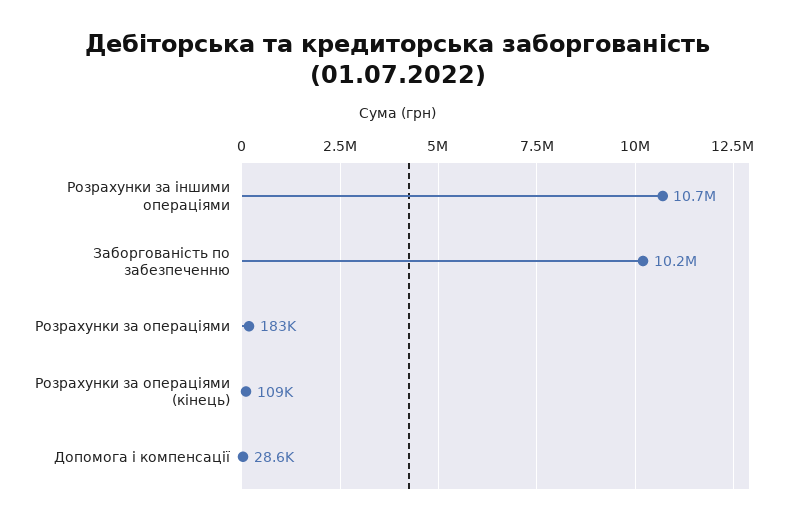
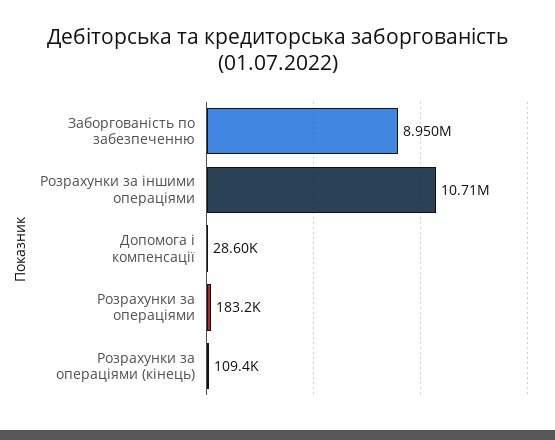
  {
    "Розрахунки за іншими операціями": 10710000,
-   "Заборгованість по забезпеченню": 10200000,
+   "Заборгованість по забезпеченню": 8950000,
    "Розрахунки за операціями": 183200,
    "Розрахунки за операціями (кінець)": 109400,
    "Допомога і компенсації": 28600
  }

